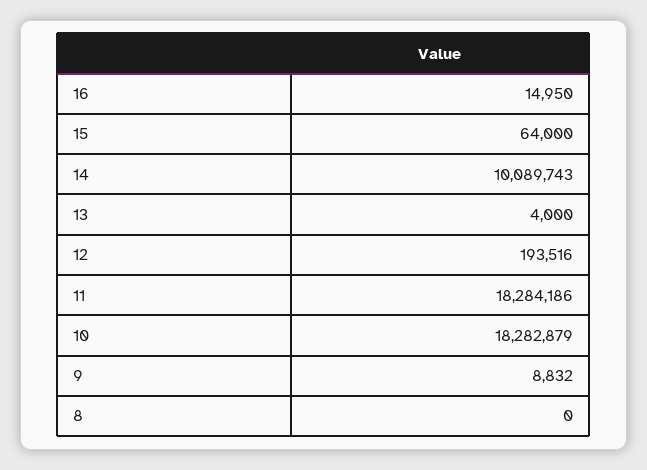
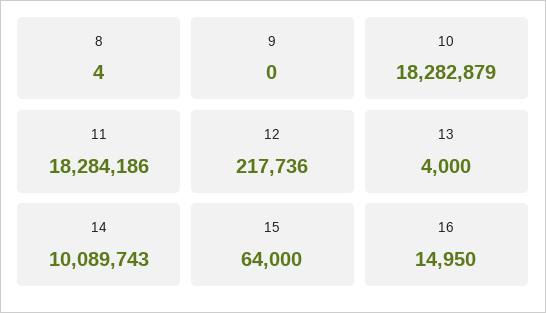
  {
    "16": 14950,
    "15": 64000,
    "14": 10089743,
    "13": 4000,
-   "12": 193516,
+   "12": 217736,
    "11": 18284186,
    "10": 18282879,
-   "9": 8832,
+   "9": 0,
-   "8": 0
+   "8": 4
  }

